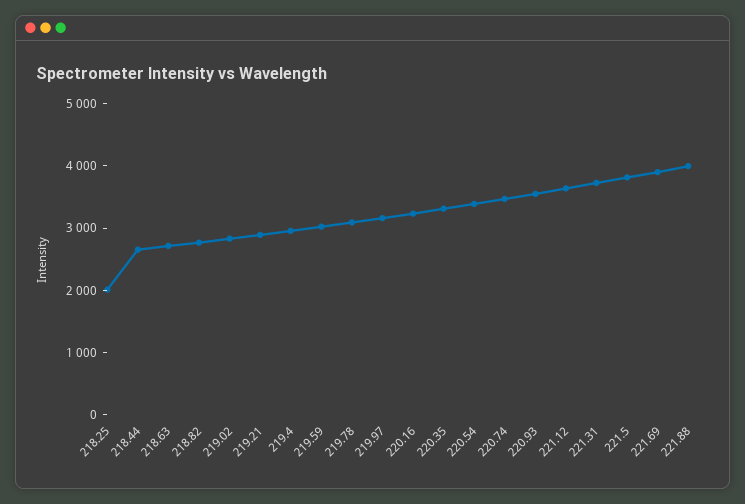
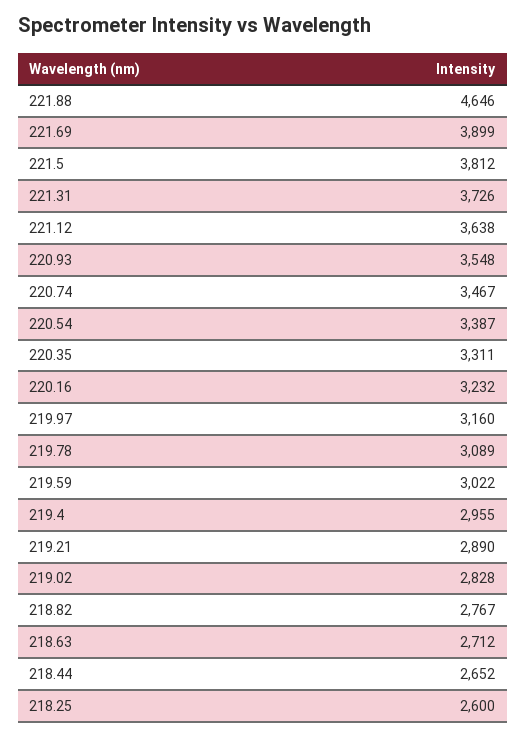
  {
-   "218.25": 2000,
+   "218.25": 2600,
    "218.44": 2652,
    "218.63": 2712,
    "218.82": 2767,
    "219.02": 2828,
    "219.21": 2890,
    "219.4": 2955,
    "219.59": 3022,
    "219.78": 3089,
    "219.97": 3160,
    "220.16": 3232,
    "220.35": 3311,
    "220.54": 3387,
    "220.74": 3467,
    "220.93": 3548,
    "221.12": 3638,
    "221.31": 3726,
    "221.5": 3812,
    "221.69": 3899,
-   "221.88": 4000
+   "221.88": 4646
  }

